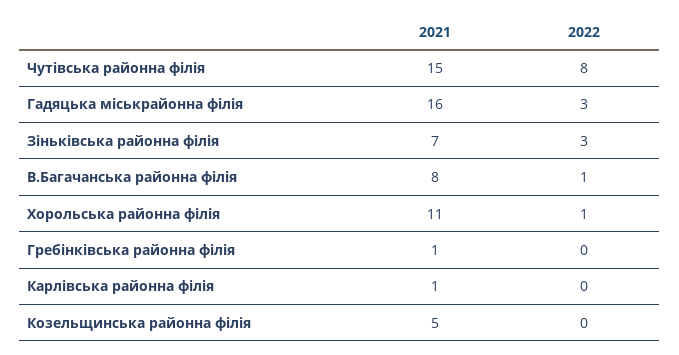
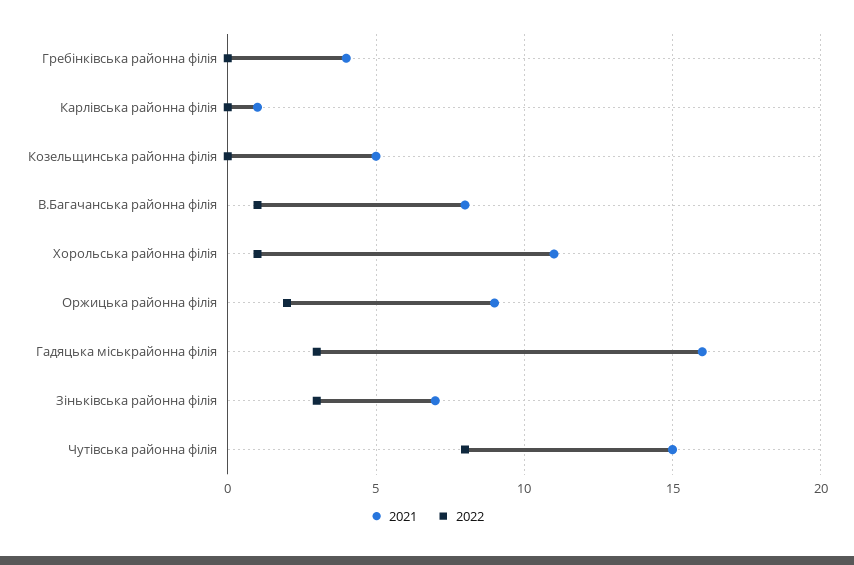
  {
    "2021": {
      "Чутівська районна філія": 15,
      "Гадяцька міськрайонна філія": 16,
      "Зіньківська районна філія": 7,
      "В.Багачанська районна філія": 8,
      "Хорольська районна філія": 11,
-     "Гребінківська районна філія": 1,
+     "Гребінківська районна філія": 4,
      "Карлівська районна філія": 1,
-     "Козельщинська районна філія": 5
+     "Козельщинська районна філія": 5,
+     "Оржицька районна філія": 9
    },
    "2022": {
      "Чутівська районна філія": 8,
      "Гадяцька міськрайонна філія": 3,
      "Зіньківська районна філія": 3,
      "В.Багачанська районна філія": 1,
      "Хорольська районна філія": 1,
      "Гребінківська районна філія": 0,
      "Карлівська районна філія": 0,
-     "Козельщинська районна філія": 0
+     "Козельщинська районна філія": 0,
+     "Оржицька районна філія": 2
    }
  }

